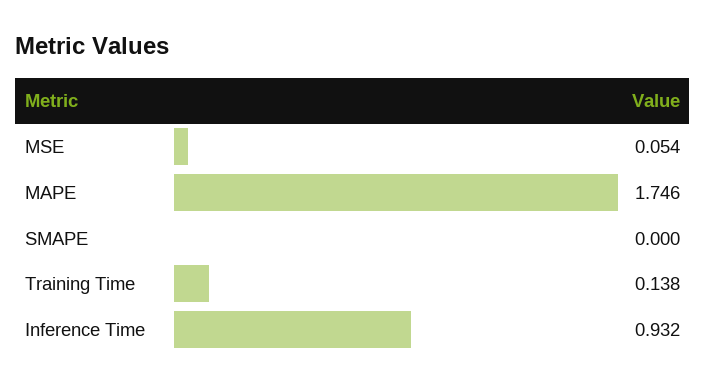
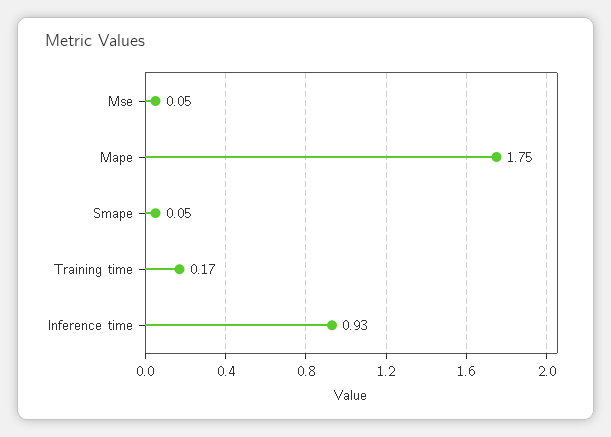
  {
    "MSE": 0.054,
    "MAPE": 1.746,
-   "SMAPE": 0,
+   "SMAPE": 0.05,
-   "Training Time": 0.138,
+   "Training Time": 0.17,
    "Inference Time": 0.932
  }

